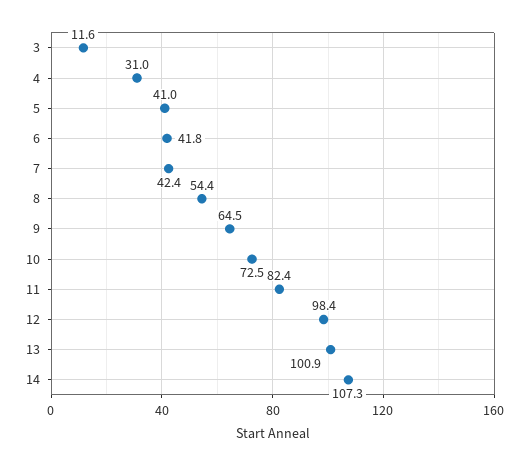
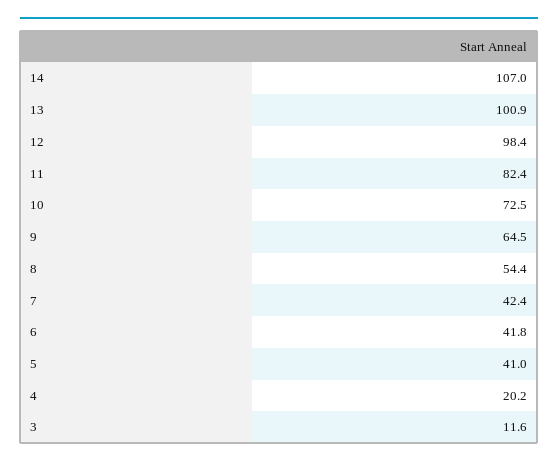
  {
    "3": 11.6,
-   "4": 31,
+   "4": 20.2,
    "5": 41,
    "6": 41.8,
    "7": 42.4,
    "8": 54.4,
    "9": 64.5,
    "10": 72.5,
    "11": 82.4,
    "12": 98.4,
    "13": 100.9,
-   "14": 107.3
+   "14": 107
  }

